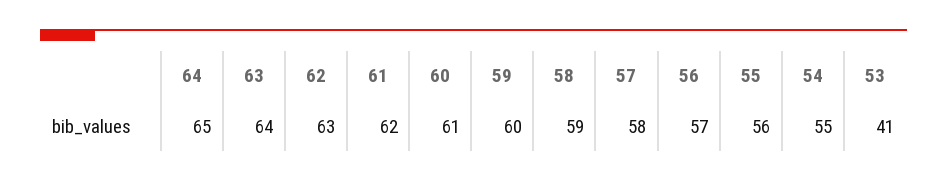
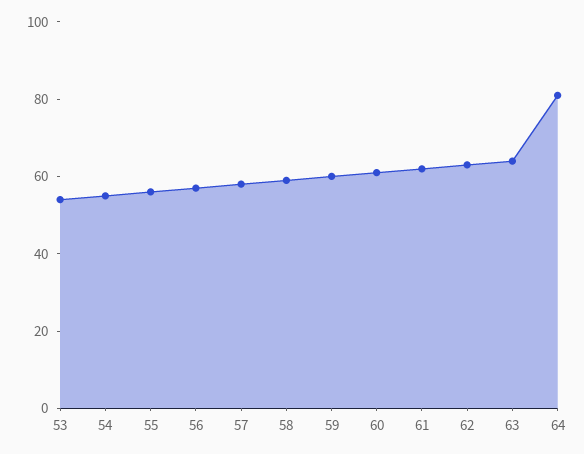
  {
-   "64": 65,
+   "64": 80,
    "63": 64,
    "62": 63,
    "61": 62,
    "60": 61,
    "59": 60,
    "58": 59,
    "57": 58,
    "56": 57,
    "55": 56,
    "54": 55,
-   "53": 41
+   "53": 55
  }

